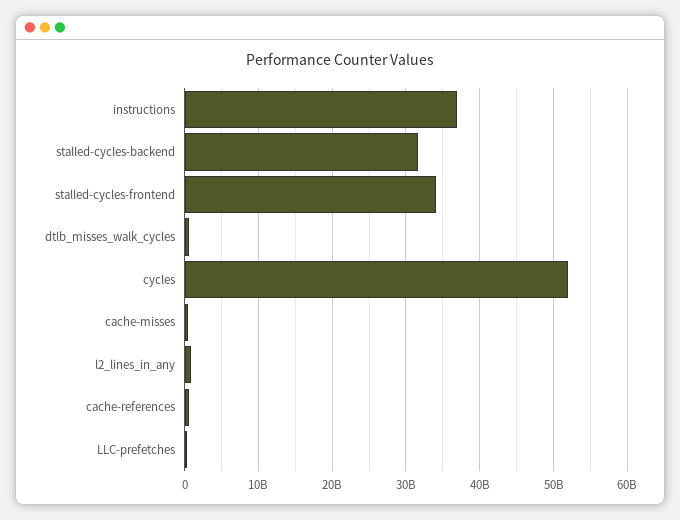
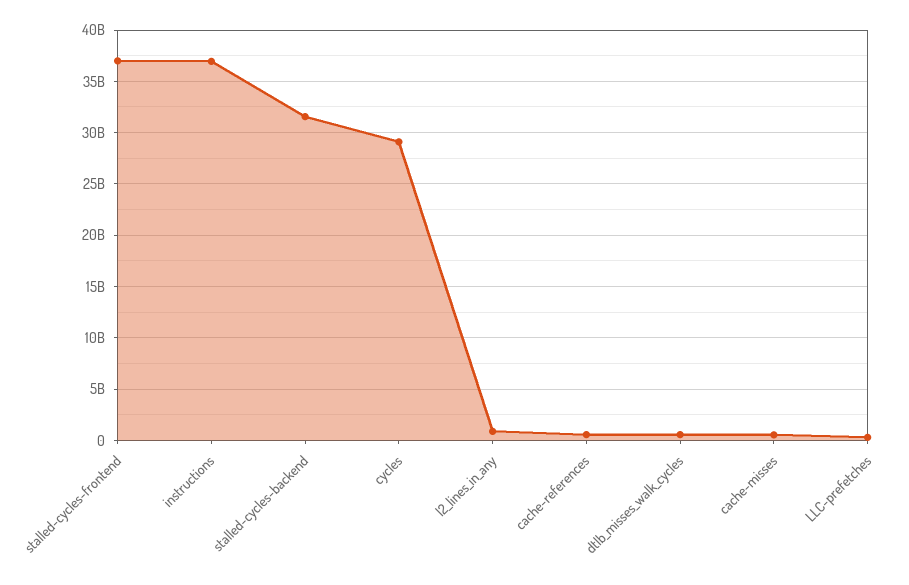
  {
    "instructions": 37000000000,
    "stalled-cycles-backend": 32000000000,
-   "stalled-cycles-frontend": 34000000000,
+   "stalled-cycles-frontend": 37000000000,
    "dtlb_misses_walk_cycles": 1000000000,
-   "cycles": 52000000000,
+   "cycles": 29000000000,
    "cache-misses": 1000000000,
    "l2_lines_in_any": 1000000000,
    "cache-references": 1000000000,
    "LLC-prefetches": 0
  }

